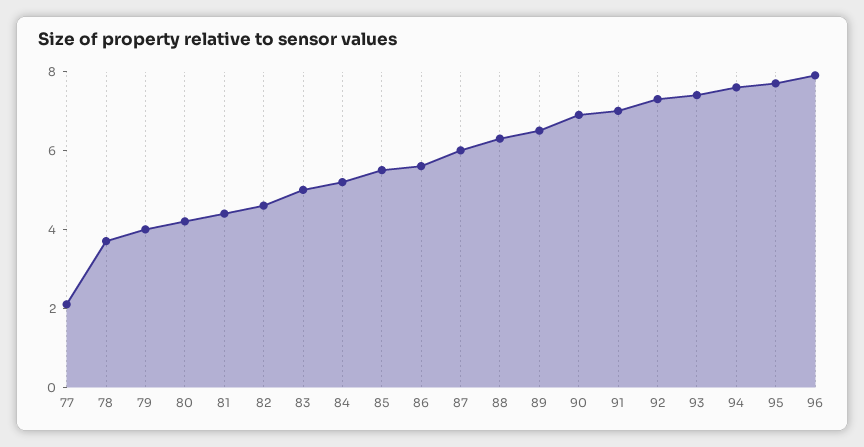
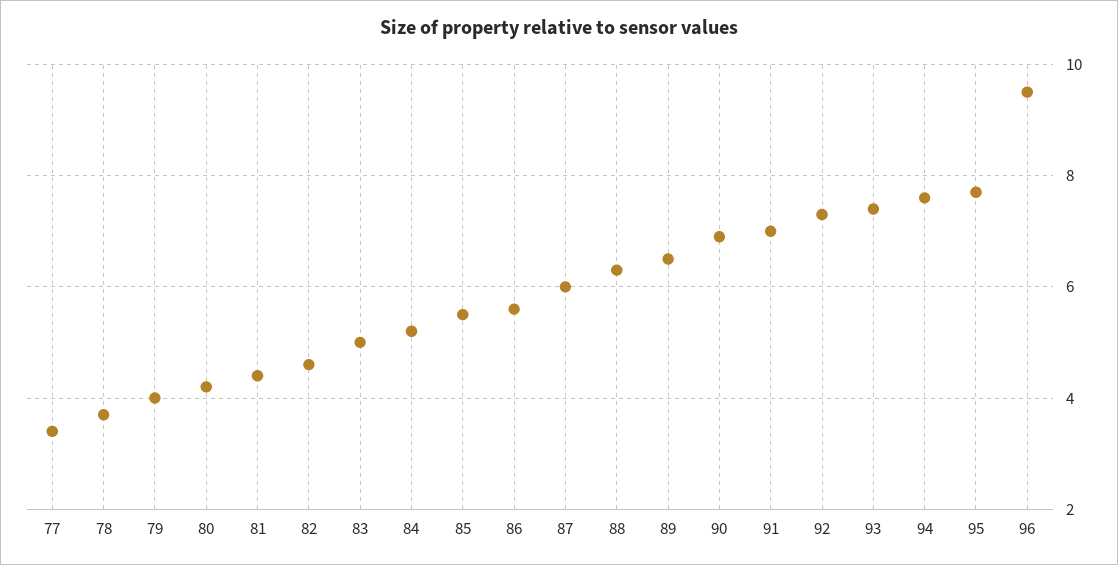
  {
-   "77": 2,
+   "77": 3.5,
    "78": 3.5,
    "79": 4,
    "80": 4,
    "81": 4.5,
    "82": 4.5,
    "83": 5,
    "84": 5,
    "85": 5.5,
    "86": 5.5,
    "87": 6,
    "88": 6.5,
    "89": 6.5,
    "90": 7,
    "91": 7,
    "92": 7.5,
    "93": 7.5,
    "94": 7.5,
    "95": 7.5,
-   "96": 8
+   "96": 9.5
  }

